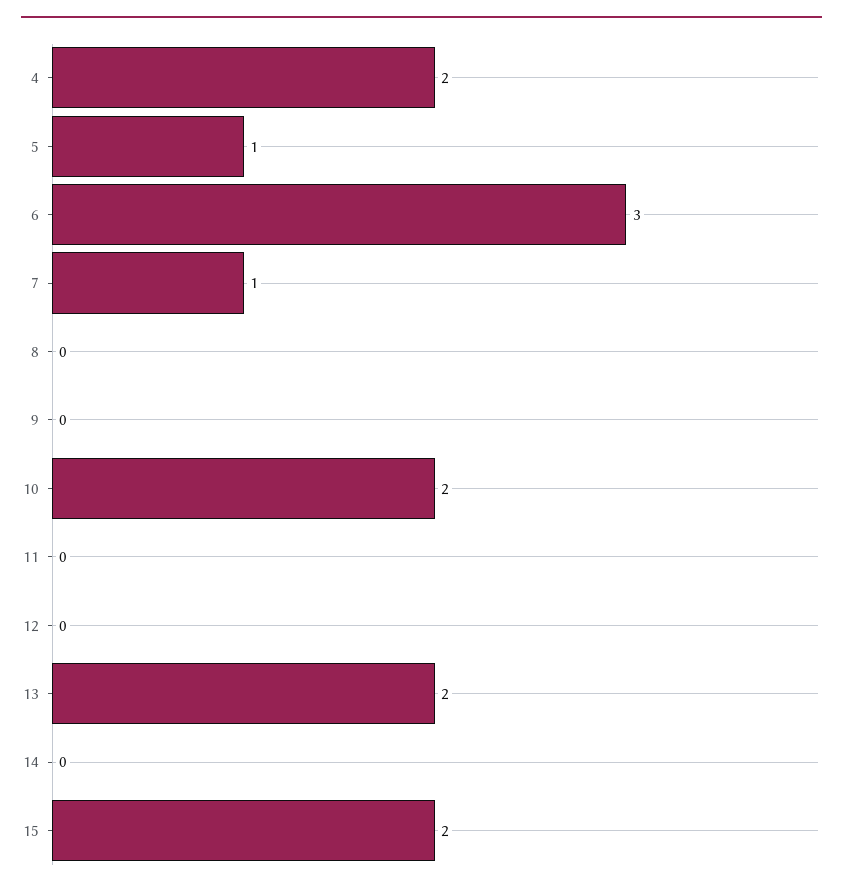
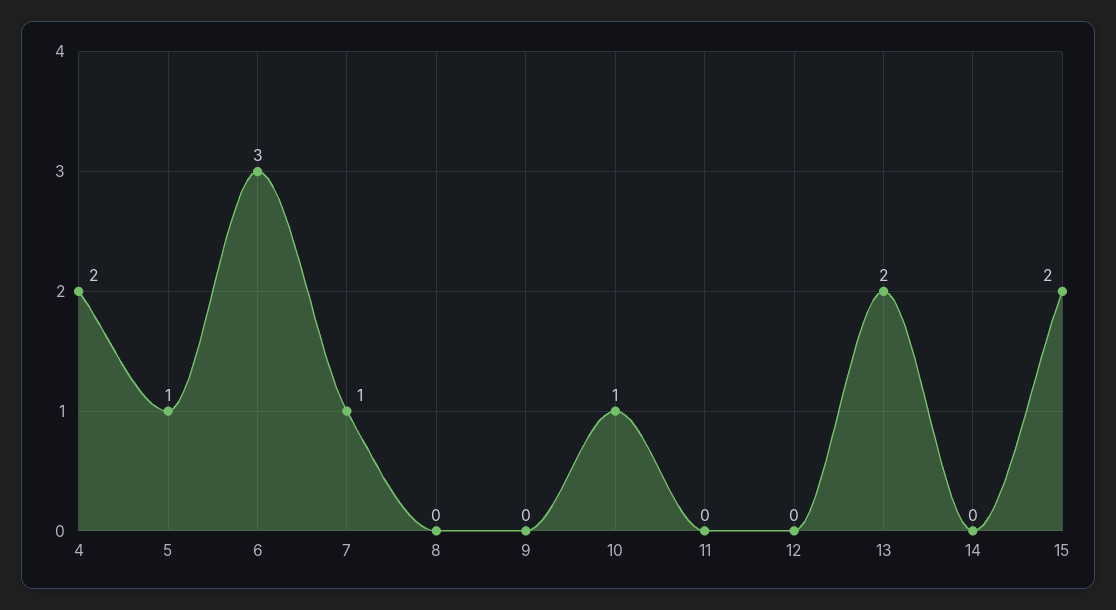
  {
    "4": 2,
    "5": 1,
    "6": 3,
    "7": 1,
    "8": 0,
    "9": 0,
-   "10": 2,
+   "10": 1,
    "11": 0,
    "12": 0,
    "13": 2,
    "14": 0,
    "15": 2
  }

